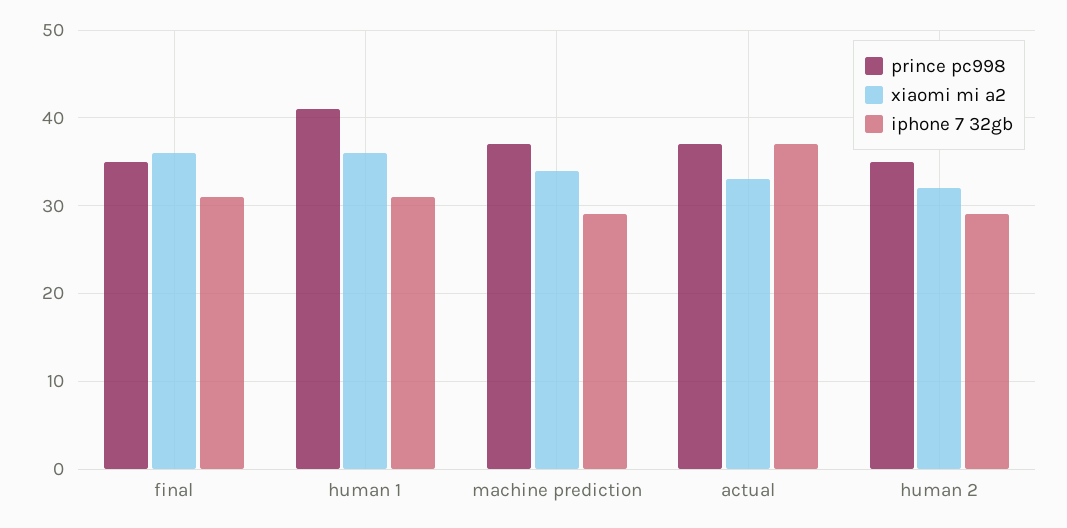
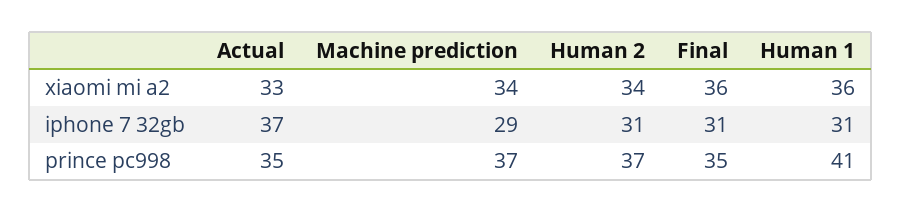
  {
    "prince pc998": {
      "final": 35,
      "human 1": 41,
      "machine prediction": 37,
-     "actual": 37,
+     "actual": 35,
-     "human 2": 35
+     "human 2": 37
    },
    "xiaomi mi a2": {
      "final": 36,
      "human 1": 36,
      "machine prediction": 34,
      "actual": 33,
-     "human 2": 32
+     "human 2": 34
    },
    "iphone 7 32gb": {
      "final": 31,
      "human 1": 31,
      "machine prediction": 29,
      "actual": 37,
-     "human 2": 29
+     "human 2": 31
    }
  }

